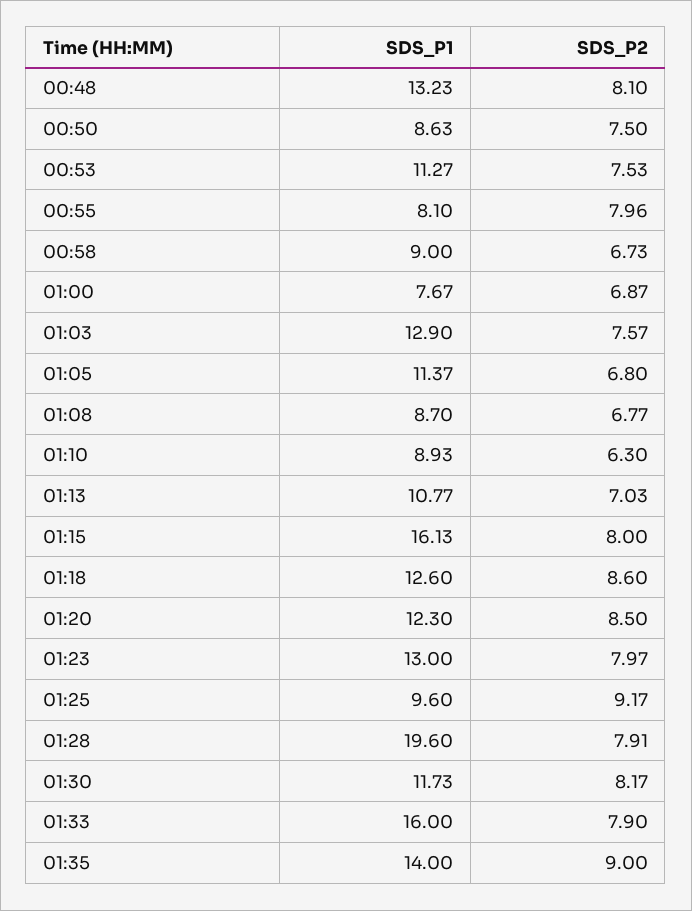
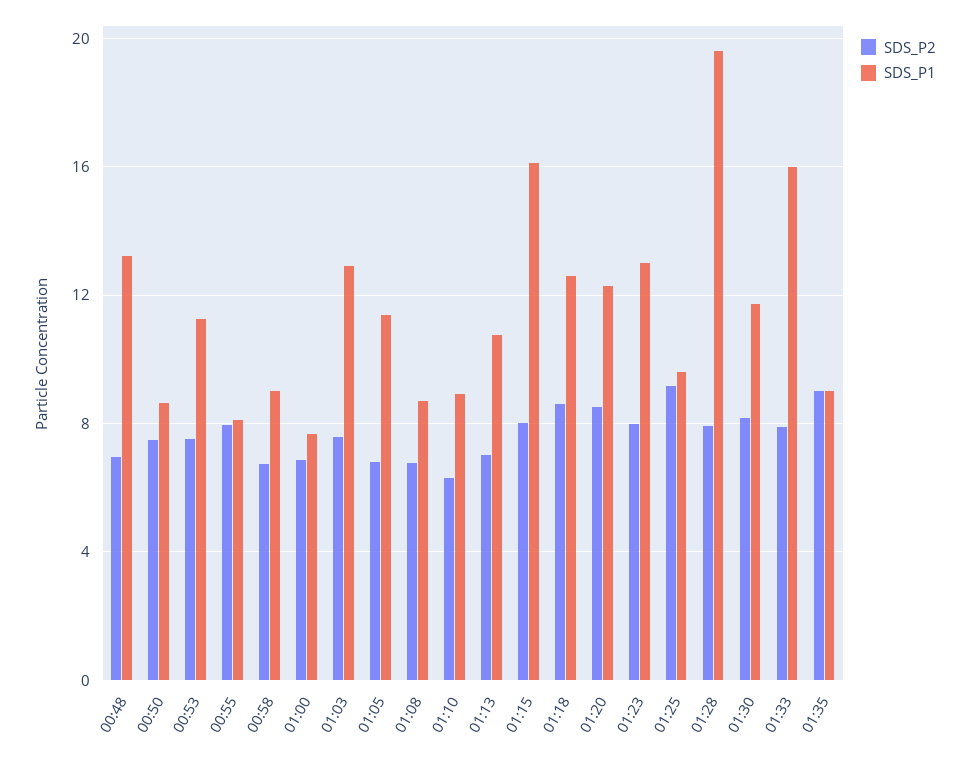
  {
    "SDS_P1": {
      "00:48": 13.23,
      "00:50": 8.63,
      "00:53": 11.27,
      "00:55": 8.1,
      "00:58": 9,
      "01:00": 7.67,
      "01:03": 12.9,
      "01:05": 11.37,
      "01:08": 8.7,
      "01:10": 8.93,
      "01:13": 10.77,
      "01:15": 16.13,
      "01:18": 12.6,
      "01:20": 12.3,
      "01:23": 13,
      "01:25": 9.6,
      "01:28": 19.6,
      "01:30": 11.73,
      "01:33": 16,
-     "01:35": 14
+     "01:35": 9
    },
    "SDS_P2": {
-     "00:48": 8.1,
+     "00:48": 7,
      "00:50": 7.5,
      "00:53": 7.53,
      "00:55": 7.96,
      "00:58": 6.73,
      "01:00": 6.87,
      "01:03": 7.57,
      "01:05": 6.8,
      "01:08": 6.77,
      "01:10": 6.3,
      "01:13": 7.03,
      "01:15": 8,
      "01:18": 8.6,
      "01:20": 8.5,
      "01:23": 7.97,
      "01:25": 9.17,
      "01:28": 7.91,
      "01:30": 8.17,
      "01:33": 7.9,
      "01:35": 9
    }
  }

